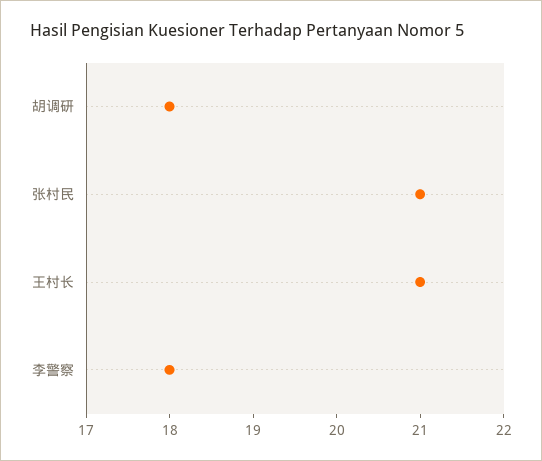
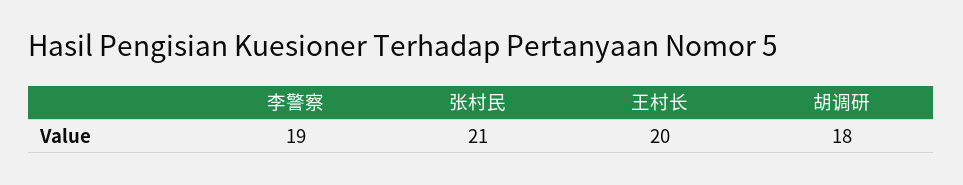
  {
    "胡调研": 18,
    "张村民": 21,
-   "王村长": 21,
+   "王村长": 20,
-   "李警察": 18
+   "李警察": 19
  }

